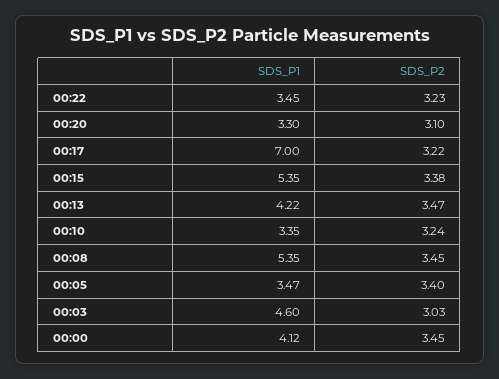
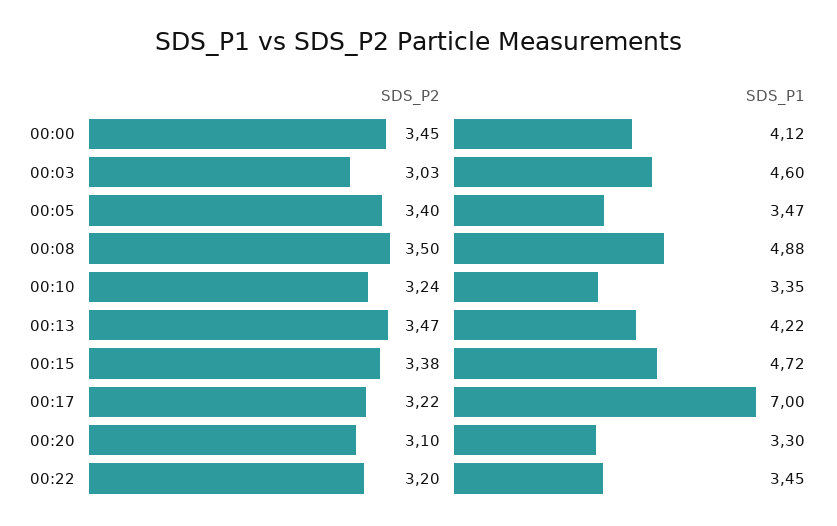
  {
    "SDS_P1": {
      "00:22": 3.45,
      "00:20": 3.3,
      "00:17": 7,
-     "00:15": 5.35,
+     "00:15": 4.72,
      "00:13": 4.22,
      "00:10": 3.35,
-     "00:08": 5.35,
+     "00:08": 4.88,
      "00:05": 3.47,
      "00:03": 4.6,
      "00:00": 4.12
    },
    "SDS_P2": {
-     "00:22": 3.23,
+     "00:22": 3.2,
      "00:20": 3.1,
      "00:17": 3.22,
      "00:15": 3.38,
      "00:13": 3.47,
      "00:10": 3.24,
-     "00:08": 3.45,
+     "00:08": 3.5,
      "00:05": 3.4,
      "00:03": 3.03,
      "00:00": 3.45
    }
  }

